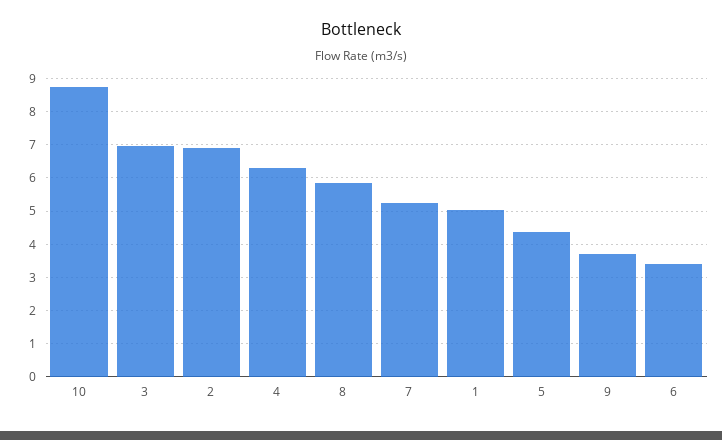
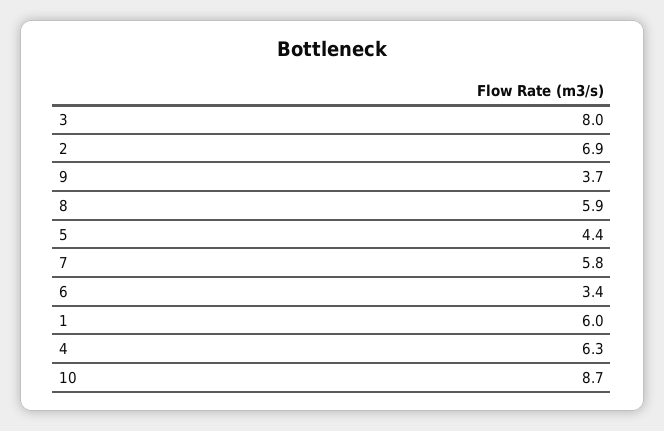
  {
    "10": 8.7,
-   "3": 7,
+   "3": 8,
    "2": 6.9,
    "4": 6.3,
    "8": 5.9,
-   "7": 5.2,
+   "7": 5.8,
-   "1": 5,
+   "1": 6,
    "5": 4.4,
    "9": 3.7,
    "6": 3.4
  }

